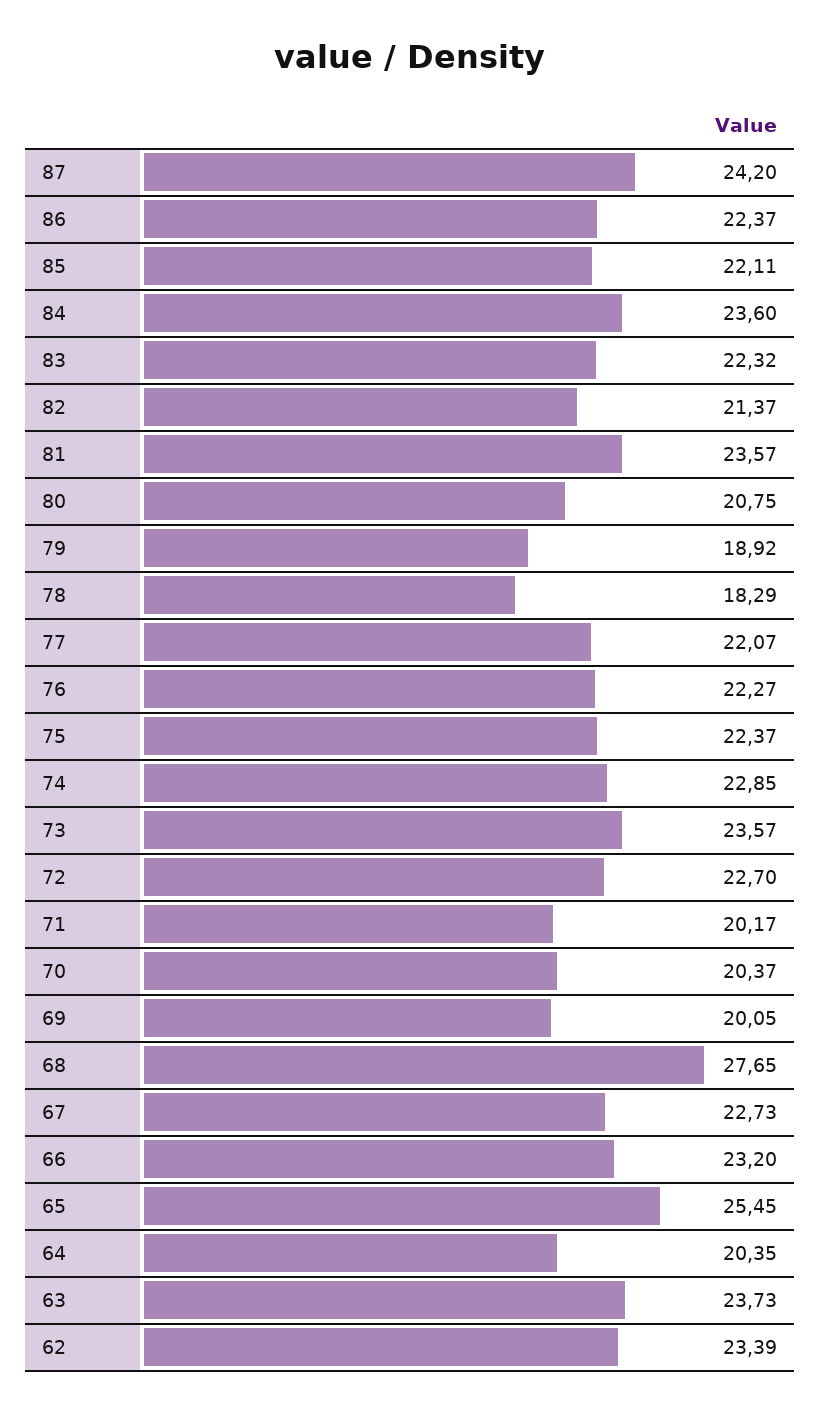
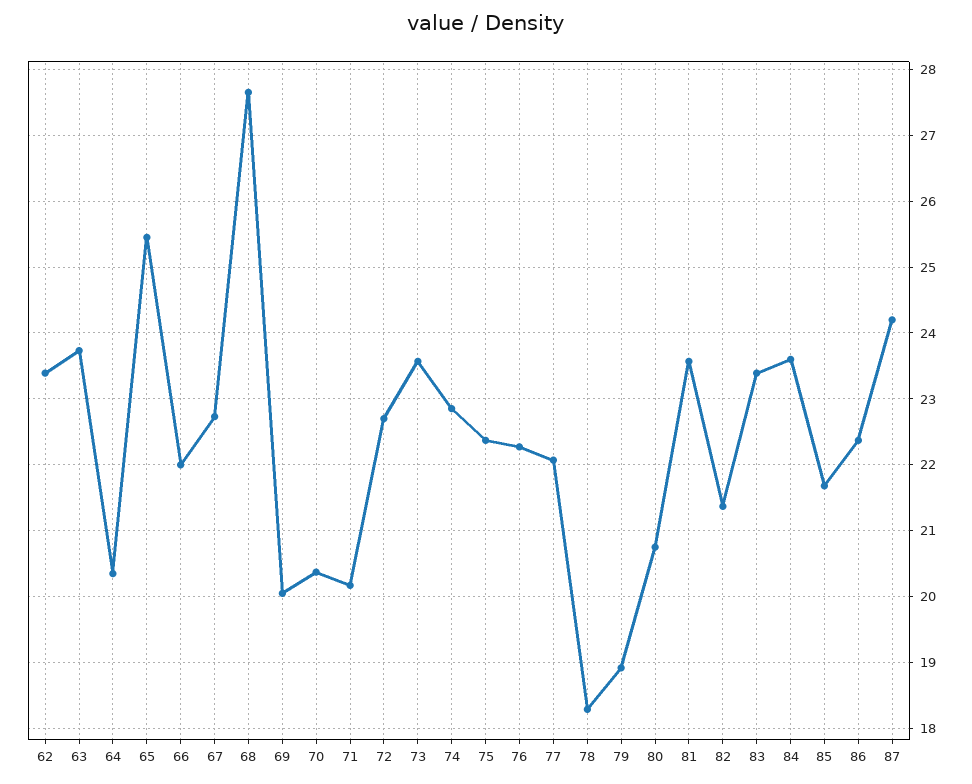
  {
    "87": 24.2,
    "86": 22.37,
-   "85": 22.11,
+   "85": 21.7,
    "84": 23.6,
-   "83": 22.32,
+   "83": 23.4,
    "82": 21.37,
    "81": 23.57,
    "80": 20.75,
    "79": 18.92,
    "78": 18.29,
    "77": 22.07,
    "76": 22.27,
    "75": 22.37,
    "74": 22.85,
    "73": 23.57,
    "72": 22.7,
    "71": 20.17,
    "70": 20.37,
    "69": 20.05,
    "68": 27.65,
    "67": 22.73,
-   "66": 23.2,
+   "66": 22,
    "65": 25.45,
    "64": 20.35,
    "63": 23.73,
    "62": 23.39
  }

